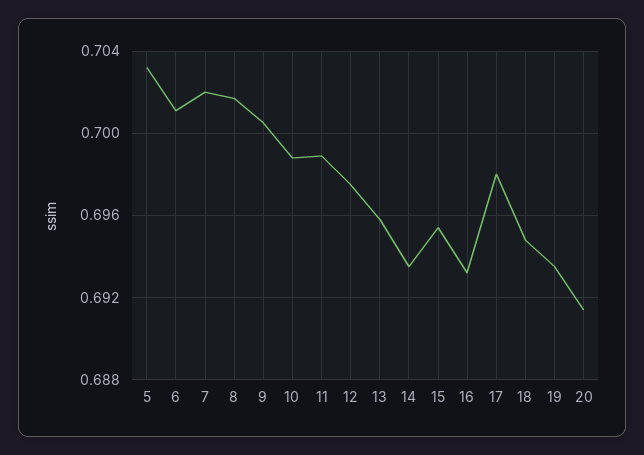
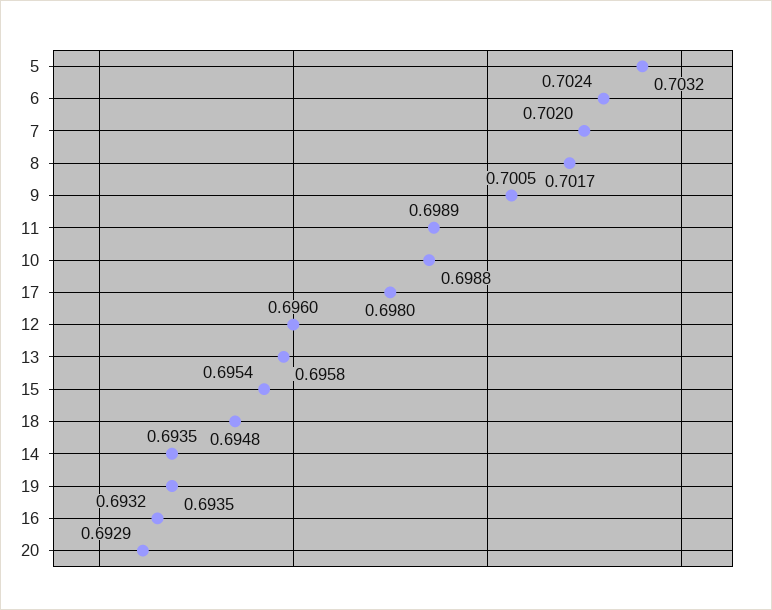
  {
    "5": 0.7032,
-   "6": 0.701,
+   "6": 0.7024,
    "7": 0.702,
    "8": 0.7017,
    "9": 0.7005,
    "10": 0.6988,
    "11": 0.6989,
-   "12": 0.6975,
+   "12": 0.696,
    "13": 0.6958,
    "14": 0.6935,
    "15": 0.6954,
    "16": 0.6932,
    "17": 0.698,
    "18": 0.6948,
    "19": 0.6935,
-   "20": 0.6915
+   "20": 0.6929
  }

